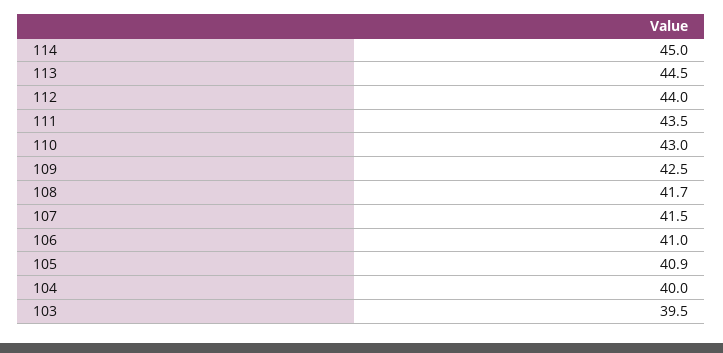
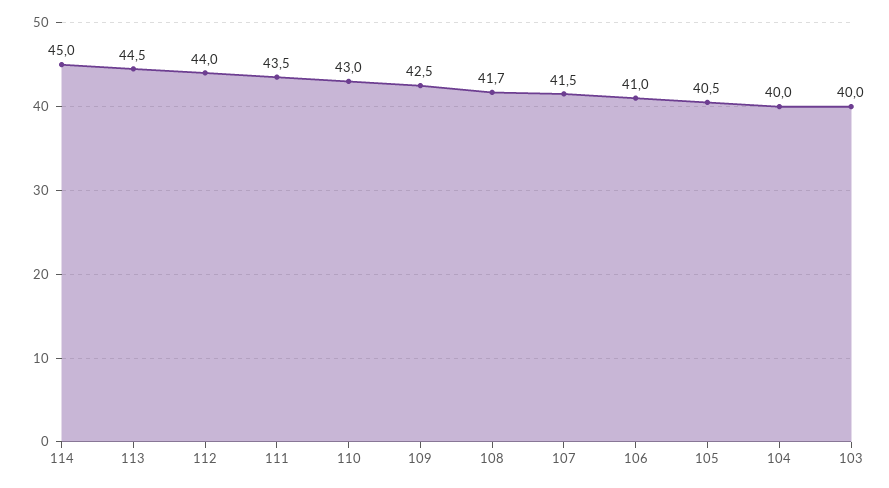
  {
    "114": 45,
    "113": 44.5,
    "112": 44,
    "111": 43.5,
    "110": 43,
    "109": 42.5,
    "108": 41.7,
    "107": 41.5,
    "106": 41,
-   "105": 40.9,
+   "105": 40.5,
    "104": 40,
-   "103": 39.5
+   "103": 40
  }

